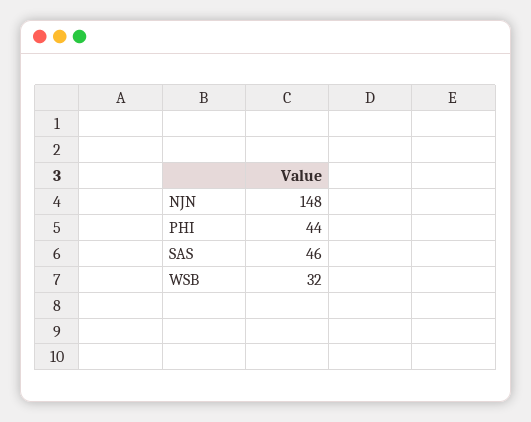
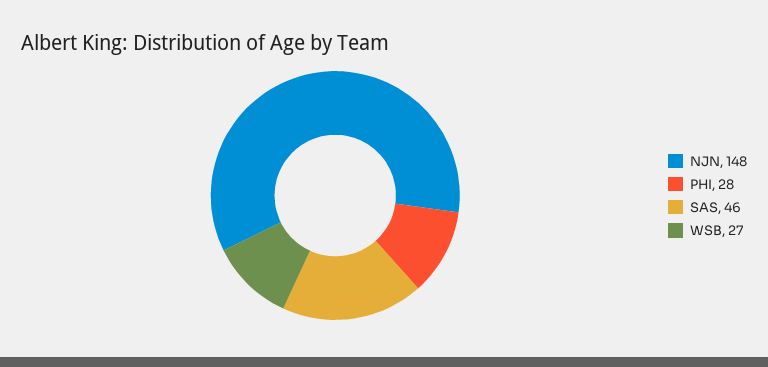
  {
    "NJN": 148,
-   "PHI": 44,
+   "PHI": 28,
    "SAS": 46,
-   "WSB": 32
+   "WSB": 27
  }

